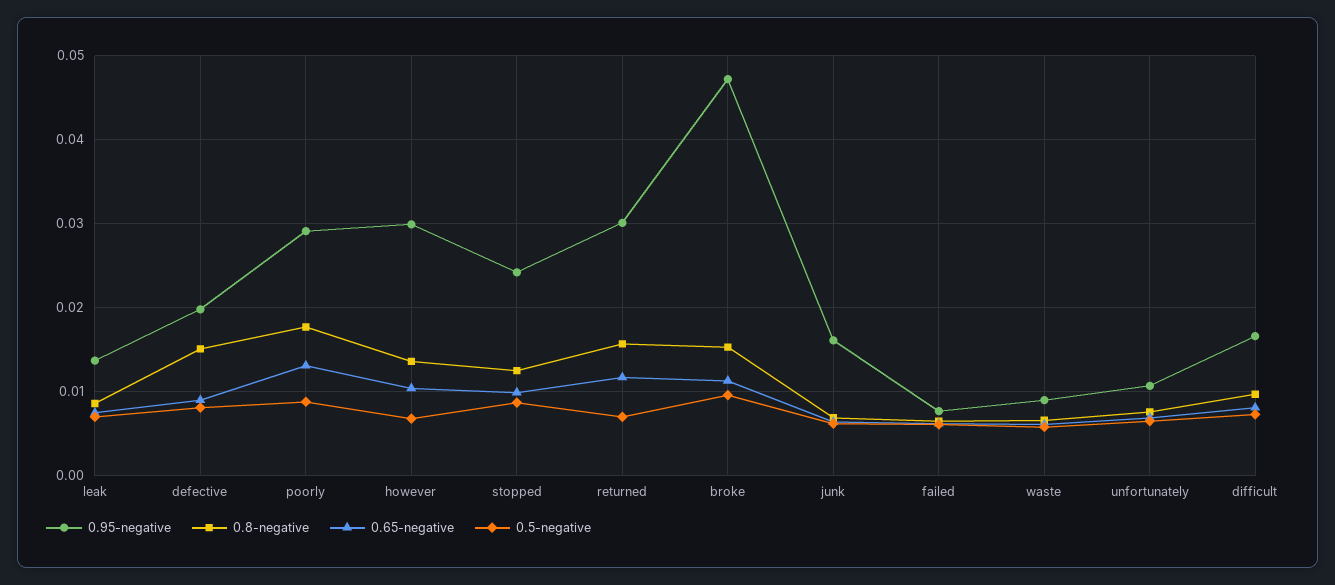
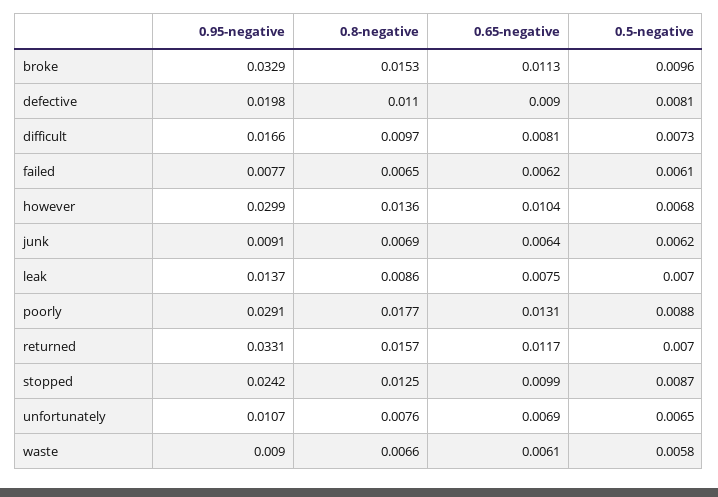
  {
    "0.95-negative": {
      "leak": 0.0137,
      "defective": 0.0198,
      "poorly": 0.0291,
      "however": 0.0299,
      "stopped": 0.0242,
-     "returned": 0.03,
+     "returned": 0.0331,
-     "broke": 0.047,
+     "broke": 0.0329,
-     "junk": 0.016,
+     "junk": 0.0091,
      "failed": 0.0077,
      "waste": 0.009,
      "unfortunately": 0.0107,
      "difficult": 0.0166
    },
    "0.8-negative": {
      "leak": 0.0086,
-     "defective": 0.015,
+     "defective": 0.011,
      "poorly": 0.0177,
      "however": 0.0136,
      "stopped": 0.0125,
      "returned": 0.0157,
      "broke": 0.0153,
      "junk": 0.0069,
      "failed": 0.0065,
      "waste": 0.0066,
      "unfortunately": 0.0076,
      "difficult": 0.0097
    },
    "0.65-negative": {
      "leak": 0.0075,
      "defective": 0.009,
      "poorly": 0.0131,
      "however": 0.0104,
      "stopped": 0.0099,
      "returned": 0.0117,
      "broke": 0.0113,
      "junk": 0.0064,
      "failed": 0.0062,
      "waste": 0.0061,
      "unfortunately": 0.0069,
      "difficult": 0.0081
    },
    "0.5-negative": {
      "leak": 0.007,
      "defective": 0.0081,
      "poorly": 0.0088,
      "however": 0.0068,
      "stopped": 0.0087,
      "returned": 0.007,
      "broke": 0.0096,
      "junk": 0.0062,
      "failed": 0.0061,
      "waste": 0.0058,
      "unfortunately": 0.0065,
      "difficult": 0.0073
    }
  }

